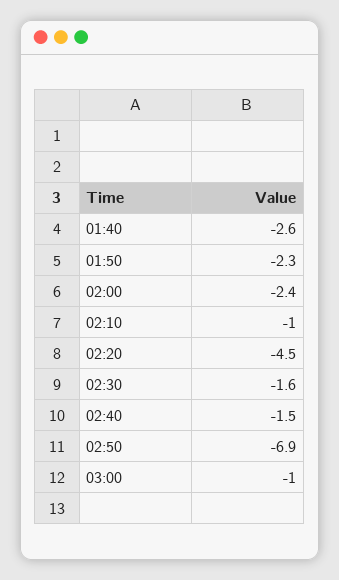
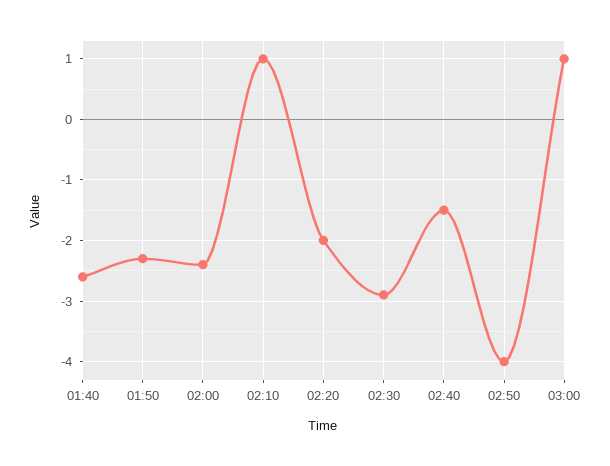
  {
    "01:40": -2.6,
    "01:50": -2.3,
    "02:00": -2.4,
-   "02:10": -1,
+   "02:10": 1,
-   "02:20": -4.5,
+   "02:20": -2,
-   "02:30": -1.6,
+   "02:30": -2.9,
    "02:40": -1.5,
-   "02:50": -6.9,
+   "02:50": -4,
-   "03:00": -1
+   "03:00": 1
  }

